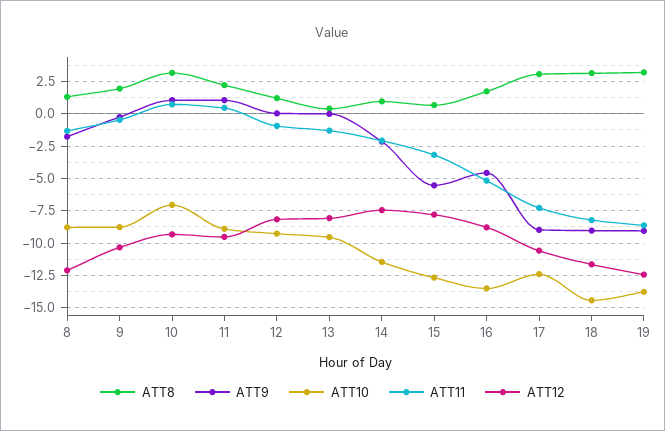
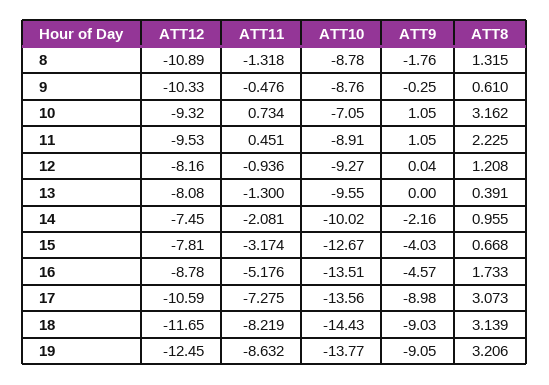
  {
    "ATT8": {
      "8": 1.315,
-     "9": 2,
+     "9": 0.61,
      "10": 3.162,
      "11": 2.225,
      "12": 1.208,
      "13": 0.391,
      "14": 0.955,
      "15": 0.668,
      "16": 1.733,
      "17": 3.073,
      "18": 3.139,
      "19": 3.206
    },
    "ATT9": {
      "8": -1.76,
      "9": -0.25,
      "10": 1.05,
      "11": 1.05,
      "12": 0.04,
      "13": 0,
      "14": -2.16,
-     "15": -5.5,
+     "15": -4.03,
      "16": -4.57,
      "17": -8.98,
      "18": -9.03,
      "19": -9.05
    },
    "ATT10": {
      "8": -8.78,
      "9": -8.76,
      "10": -7.05,
      "11": -8.91,
      "12": -9.27,
      "13": -9.55,
-     "14": -11.5,
+     "14": -10.02,
      "15": -12.67,
      "16": -13.51,
-     "17": -12.5,
+     "17": -13.56,
      "18": -14.43,
      "19": -13.77
    },
    "ATT11": {
      "8": -1.318,
      "9": -0.476,
      "10": 0.734,
      "11": 0.451,
      "12": -0.936,
      "13": -1.3,
      "14": -2.081,
      "15": -3.174,
      "16": -5.176,
      "17": -7.275,
      "18": -8.219,
      "19": -8.632
    },
    "ATT12": {
-     "8": -12,
+     "8": -10.89,
      "9": -10.33,
      "10": -9.32,
      "11": -9.53,
      "12": -8.16,
      "13": -8.08,
      "14": -7.45,
      "15": -7.81,
      "16": -8.78,
      "17": -10.59,
      "18": -11.65,
      "19": -12.45
    }
  }

